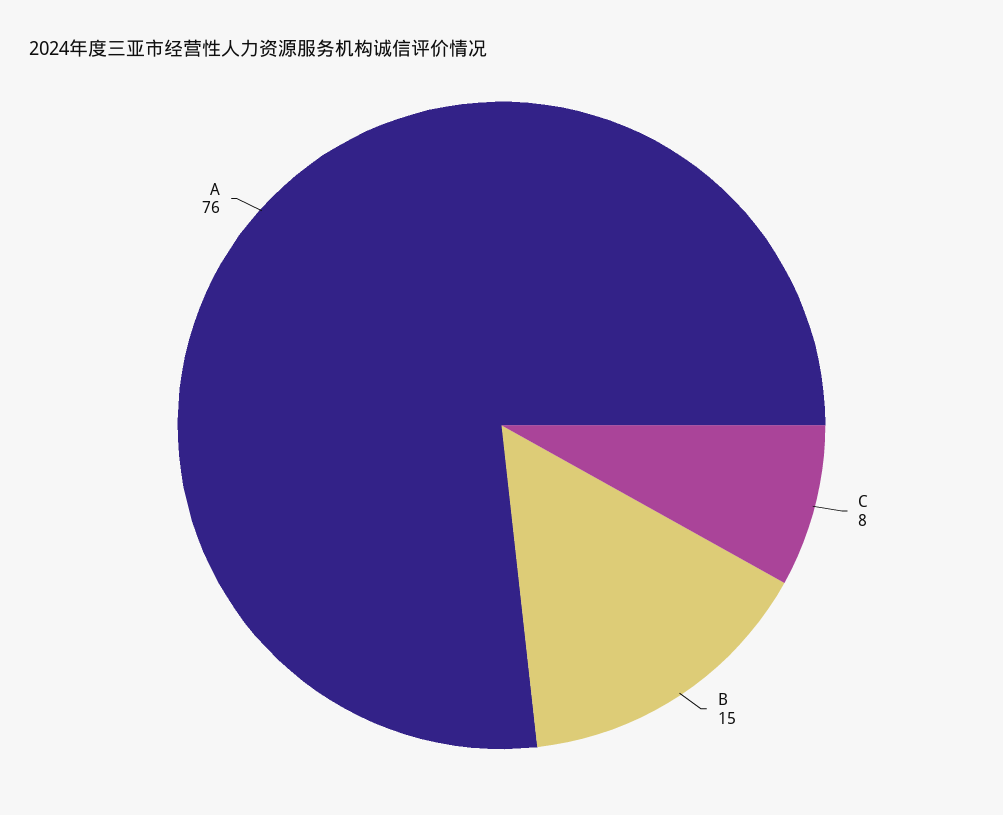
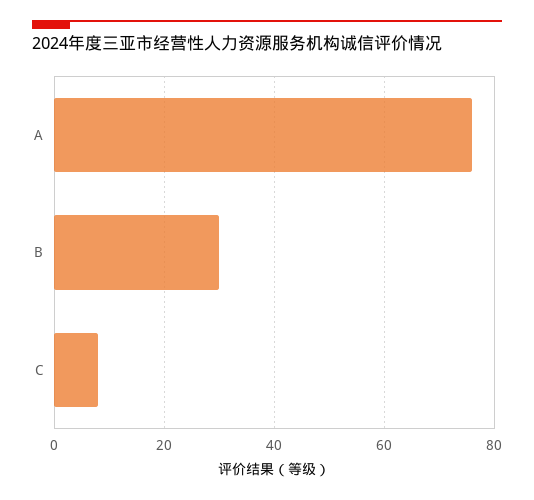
  {
    "C": 8,
-   "B": 15,
+   "B": 30,
    "A": 76
  }

